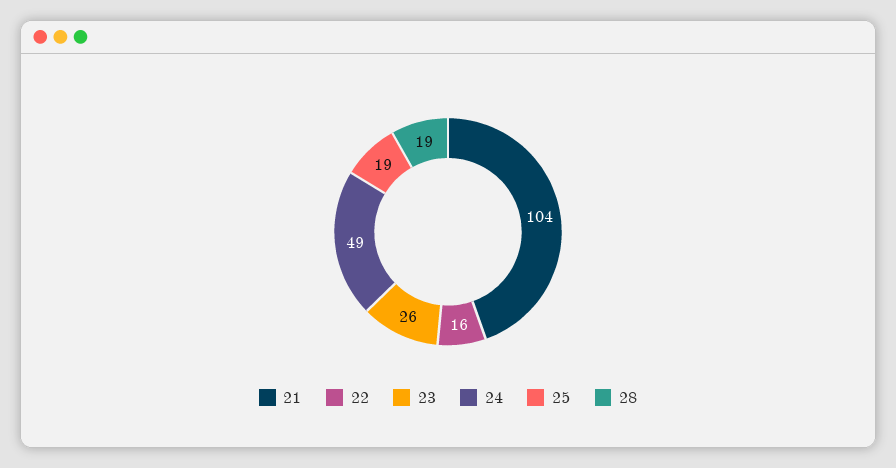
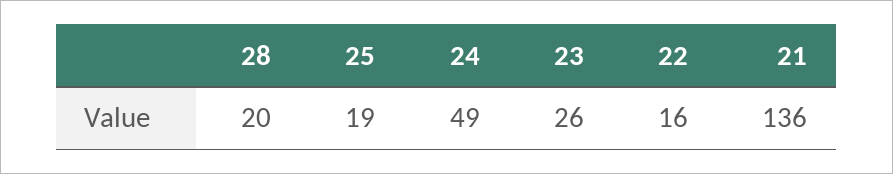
  {
-   "21": 104,
+   "21": 136,
    "22": 16,
    "23": 26,
    "24": 49,
    "25": 19,
-   "28": 19
+   "28": 20
  }

